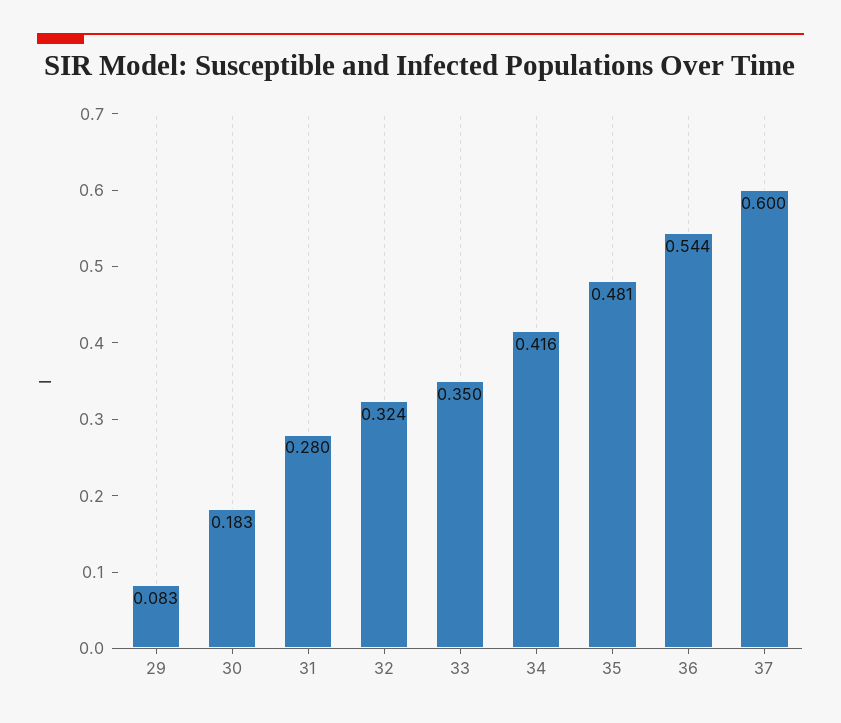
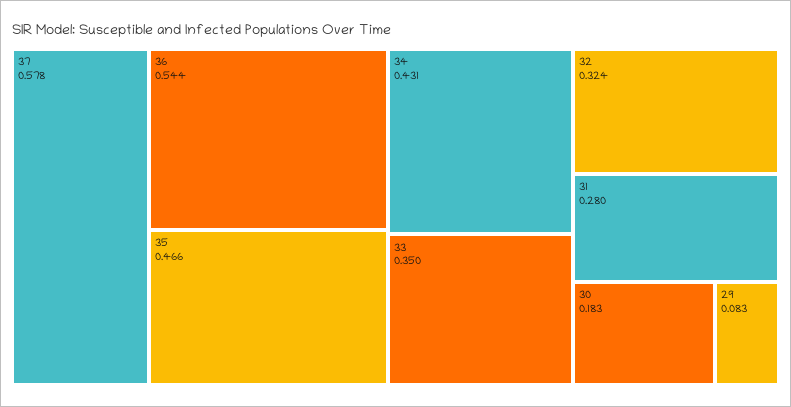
  {
    "29": 0.083,
    "30": 0.183,
    "31": 0.28,
    "32": 0.324,
    "33": 0.35,
-   "34": 0.416,
+   "34": 0.431,
-   "35": 0.481,
+   "35": 0.466,
    "36": 0.544,
-   "37": 0.6
+   "37": 0.578
  }

